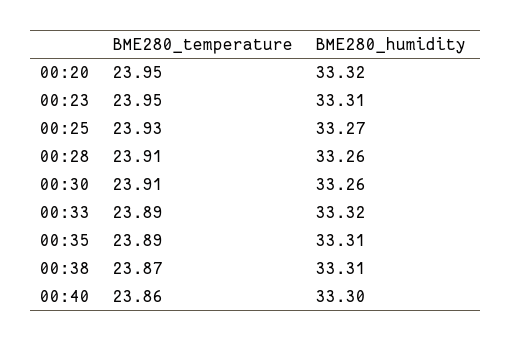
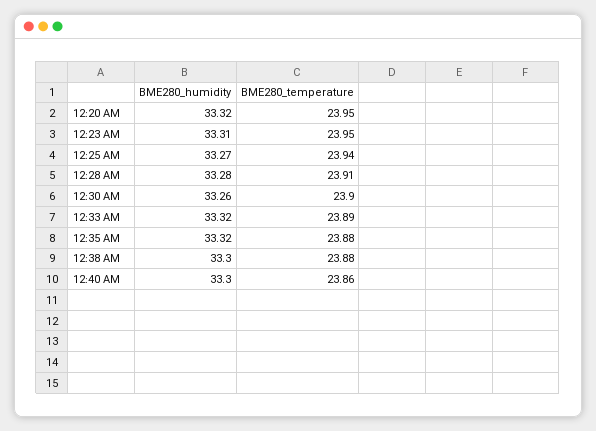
  {
    "BME280_temperature": {
      "00:20": 23.95,
      "00:23": 23.95,
-     "00:25": 23.93,
+     "00:25": 23.94,
      "00:28": 23.91,
-     "00:30": 23.91,
+     "00:30": 23.9,
      "00:33": 23.89,
-     "00:35": 23.89,
+     "00:35": 23.88,
-     "00:38": 23.87,
+     "00:38": 23.88,
      "00:40": 23.86
    },
    "BME280_humidity": {
      "00:20": 33.32,
      "00:23": 33.31,
      "00:25": 33.27,
-     "00:28": 33.26,
+     "00:28": 33.28,
      "00:30": 33.26,
      "00:33": 33.32,
-     "00:35": 33.31,
+     "00:35": 33.32,
-     "00:38": 33.31,
+     "00:38": 33.3,
      "00:40": 33.3
    }
  }

